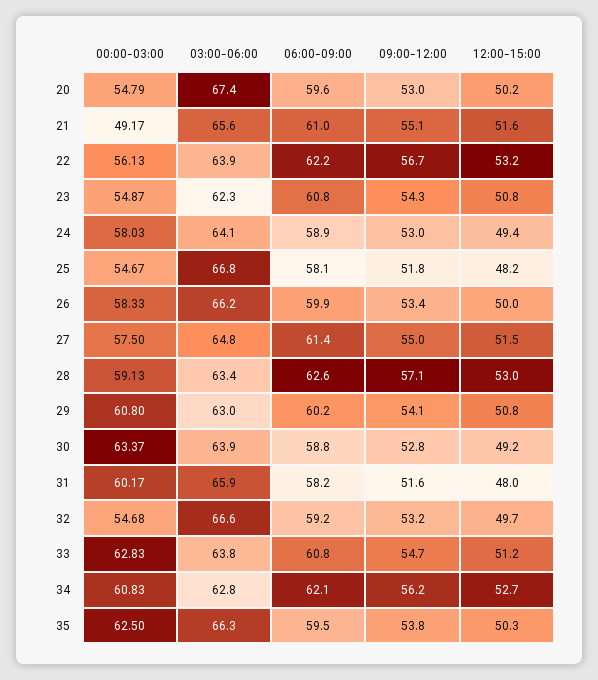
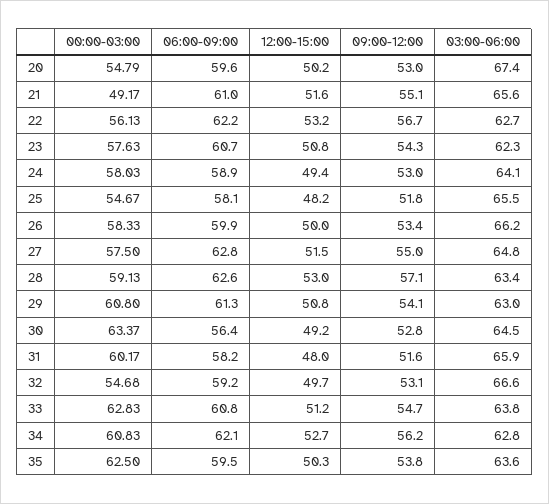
  {
    "00:00-03:00": {
      "20": 54.79,
      "21": 49.17,
      "22": 56.13,
-     "23": 54.87,
+     "23": 57.63,
      "24": 58.03,
      "25": 54.67,
      "26": 58.33,
      "27": 57.5,
      "28": 59.13,
      "29": 60.8,
      "30": 63.37,
      "31": 60.17,
      "32": 54.68,
      "33": 62.83,
      "34": 60.83,
      "35": 62.5
    },
    "03:00-06:00": {
      "20": 67.4,
      "21": 65.6,
-     "22": 63.9,
+     "22": 62.7,
      "23": 62.3,
      "24": 64.1,
-     "25": 66.8,
+     "25": 65.5,
      "26": 66.2,
      "27": 64.8,
      "28": 63.4,
      "29": 63,
-     "30": 63.9,
+     "30": 64.5,
      "31": 65.9,
      "32": 66.6,
      "33": 63.8,
      "34": 62.8,
-     "35": 66.3
+     "35": 63.6
    },
    "06:00-09:00": {
      "20": 59.6,
      "21": 61,
      "22": 62.2,
-     "23": 60.8,
+     "23": 60.7,
      "24": 58.9,
      "25": 58.1,
      "26": 59.9,
-     "27": 61.4,
+     "27": 62.8,
      "28": 62.6,
-     "29": 60.2,
+     "29": 61.3,
-     "30": 58.8,
+     "30": 56.4,
      "31": 58.2,
      "32": 59.2,
      "33": 60.8,
      "34": 62.1,
      "35": 59.5
    },
    "09:00-12:00": {
      "20": 53,
      "21": 55.1,
      "22": 56.7,
      "23": 54.3,
      "24": 53,
      "25": 51.8,
      "26": 53.4,
      "27": 55,
      "28": 57.1,
      "29": 54.1,
      "30": 52.8,
      "31": 51.6,
-     "32": 53.2,
+     "32": 53.1,
      "33": 54.7,
      "34": 56.2,
      "35": 53.8
    },
    "12:00-15:00": {
      "20": 50.2,
      "21": 51.6,
      "22": 53.2,
      "23": 50.8,
      "24": 49.4,
      "25": 48.2,
      "26": 50,
      "27": 51.5,
      "28": 53,
      "29": 50.8,
      "30": 49.2,
      "31": 48,
      "32": 49.7,
      "33": 51.2,
      "34": 52.7,
      "35": 50.3
    }
  }

